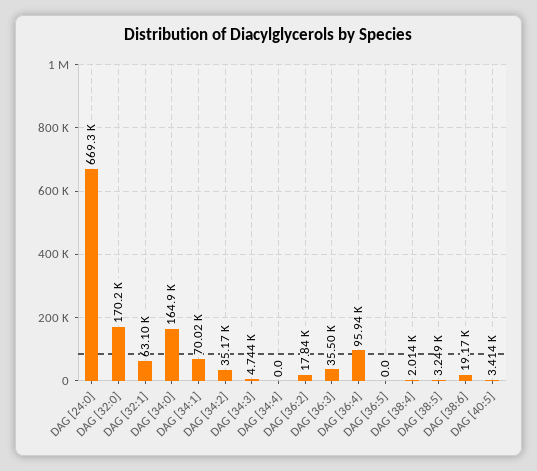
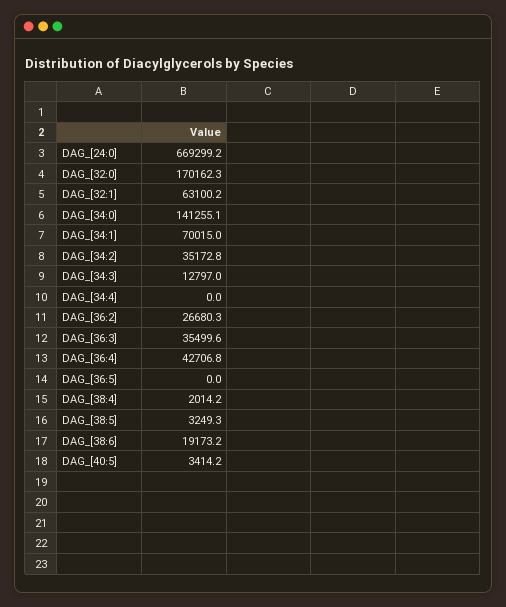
  {
    "DAG [24:0]": 669299.2,
    "DAG [32:0]": 170162.3,
    "DAG [32:1]": 63100.2,
-   "DAG [34:0]": 164900,
+   "DAG [34:0]": 141255.1,
    "DAG [34:1]": 70015,
    "DAG [34:2]": 35172.8,
-   "DAG [34:3]": 4744,
+   "DAG [34:3]": 12797,
    "DAG [34:4]": 0,
-   "DAG [36:2]": 17840,
+   "DAG [36:2]": 26680.3,
    "DAG [36:3]": 35499.6,
-   "DAG [36:4]": 95940,
+   "DAG [36:4]": 42706.8,
    "DAG [36:5]": 0,
    "DAG [38:4]": 2014.2,
    "DAG [38:5]": 3249.3,
    "DAG [38:6]": 19173.2,
    "DAG [40:5]": 3414.2
  }

